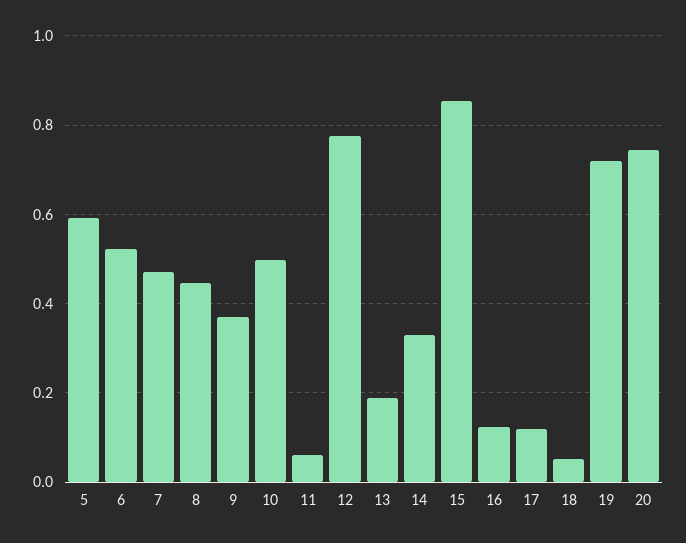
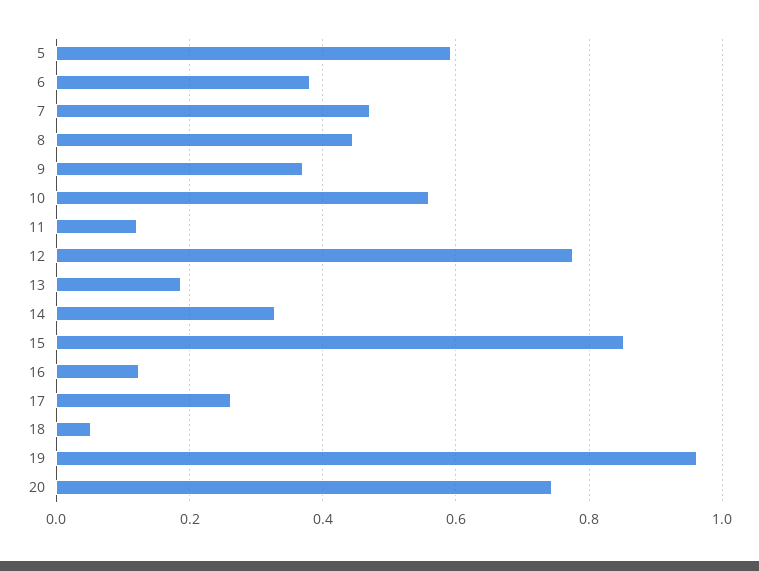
  {
    "5": 0.6,
-   "6": 0.52,
+   "6": 0.38,
    "7": 0.48,
    "8": 0.44,
    "9": 0.38,
-   "10": 0.5,
+   "10": 0.56,
-   "11": 0.06,
+   "11": 0.12,
    "12": 0.78,
    "13": 0.18,
    "14": 0.32,
    "15": 0.86,
    "16": 0.12,
-   "17": 0.12,
+   "17": 0.26,
    "18": 0.06,
-   "19": 0.72,
+   "19": 0.96,
    "20": 0.74
  }

